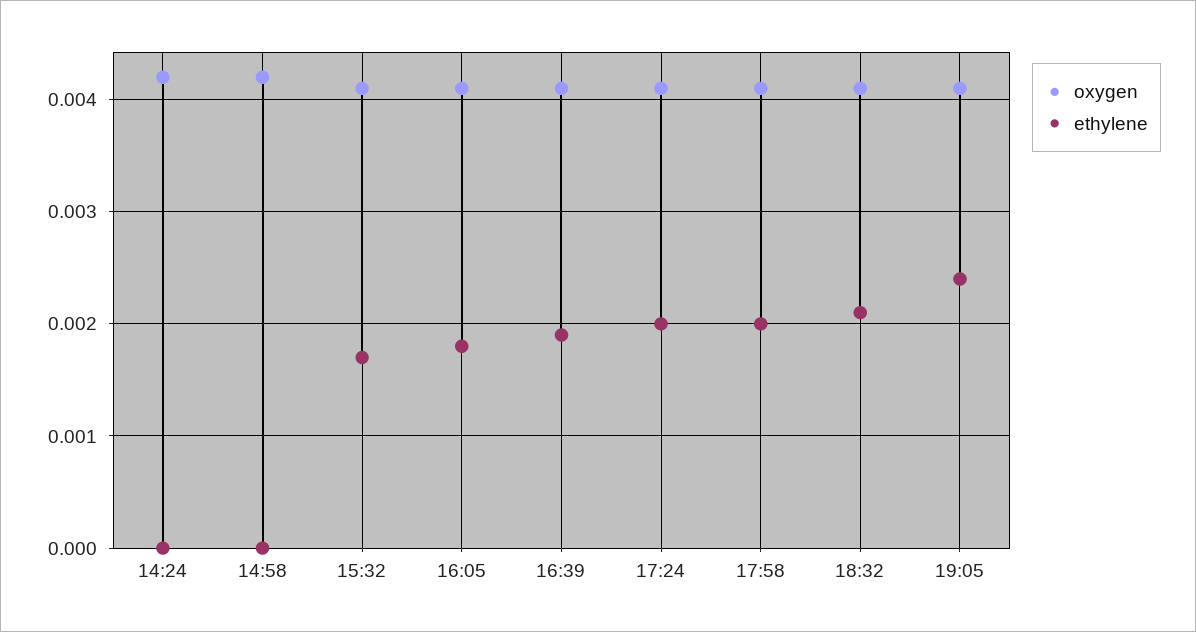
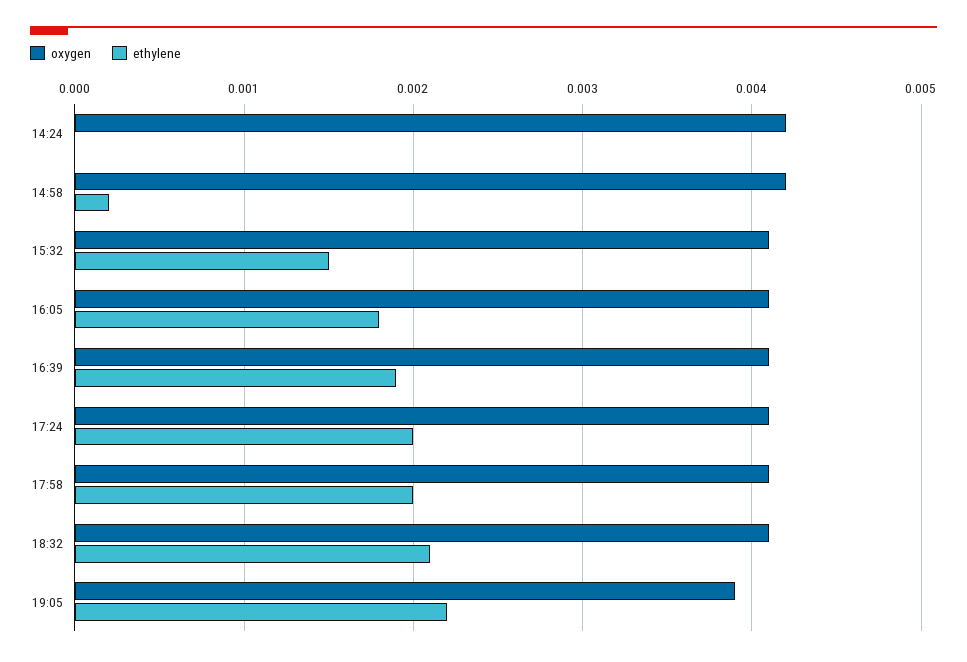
  {
    "oxygen": {
      "14:24": 0.0042,
      "14:58": 0.0042,
      "15:32": 0.0041,
      "16:05": 0.0041,
      "16:39": 0.0041,
      "17:24": 0.0041,
      "17:58": 0.0041,
      "18:32": 0.0041,
-     "19:05": 0.0041
+     "19:05": 0.0039
    },
    "ethylene": {
      "14:24": 0,
-     "14:58": 0,
+     "14:58": 0.0002,
-     "15:32": 0.0017,
+     "15:32": 0.0015,
      "16:05": 0.0018,
      "16:39": 0.0019,
      "17:24": 0.002,
      "17:58": 0.002,
      "18:32": 0.0021,
-     "19:05": 0.0024
+     "19:05": 0.0022
    }
  }

